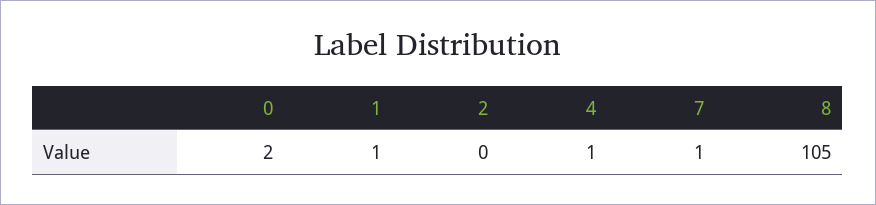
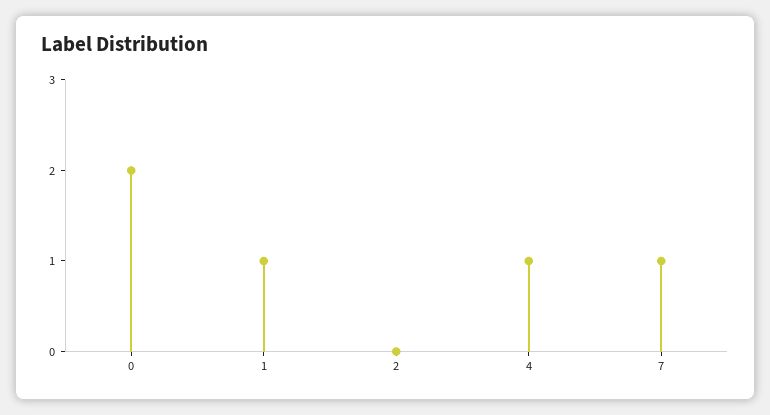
  {
    "0": 2,
    "1": 1,
    "2": 0,
    "4": 1,
-   "7": 1,
+   "7": 1
-   "8": 105
  }

